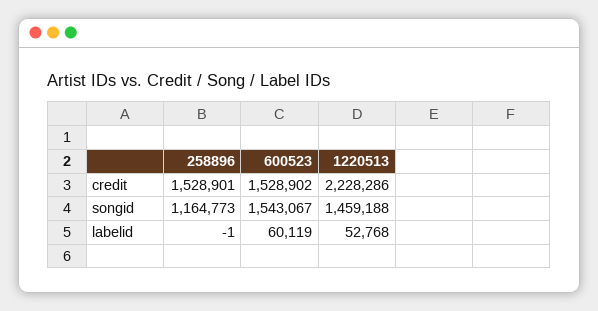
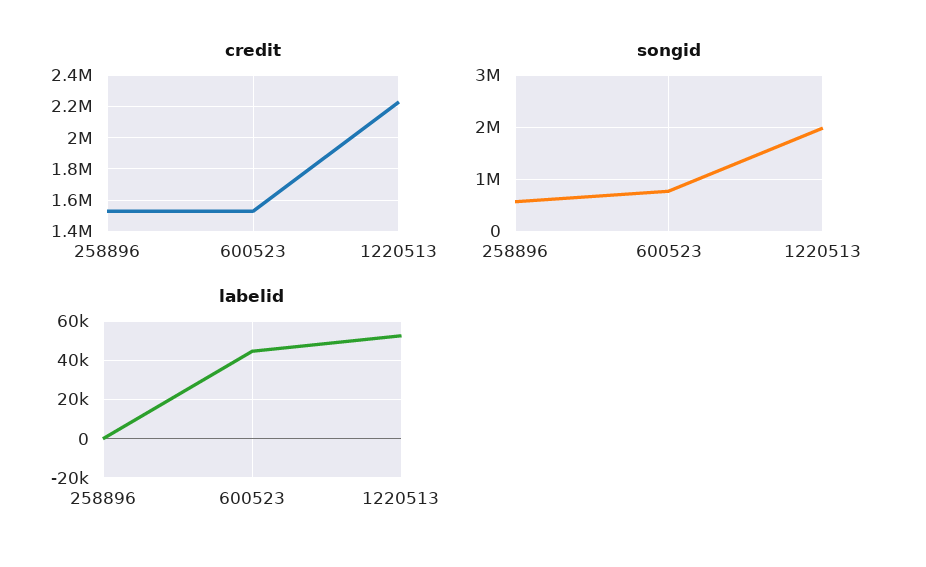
  {
    "credit": {
      "258896": 1528901,
      "600523": 1528902,
      "1220513": 2228286
    },
    "songid": {
-     "258896": 1164773,
+     "258896": 600000,
-     "600523": 1543067,
+     "600523": 800000,
-     "1220513": 1459188
+     "1220513": 2000000
    },
    "labelid": {
      "258896": -1,
-     "600523": 60119,
+     "600523": 45000,
      "1220513": 52768
    }
  }

